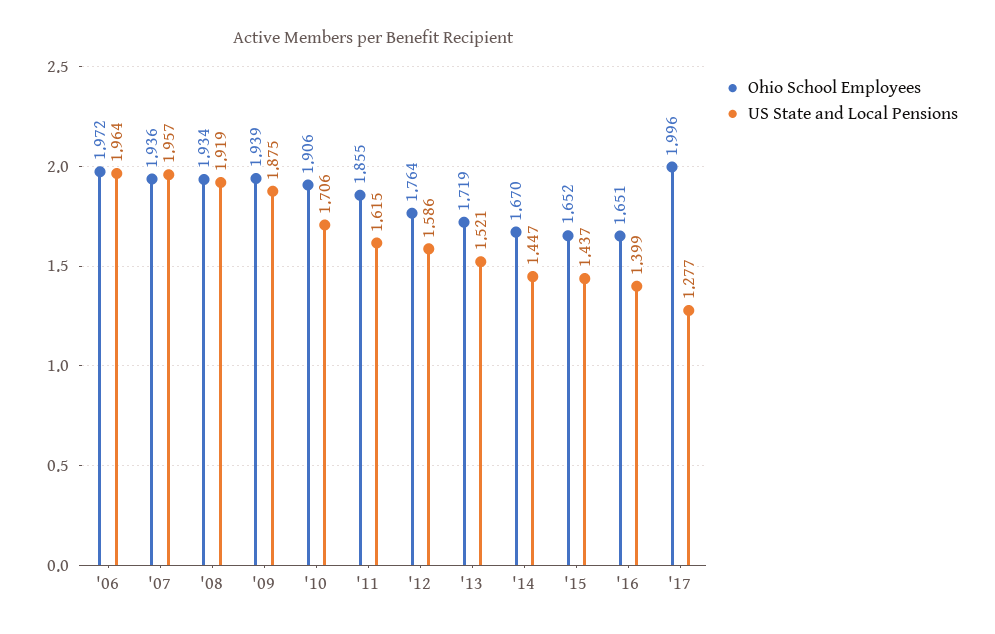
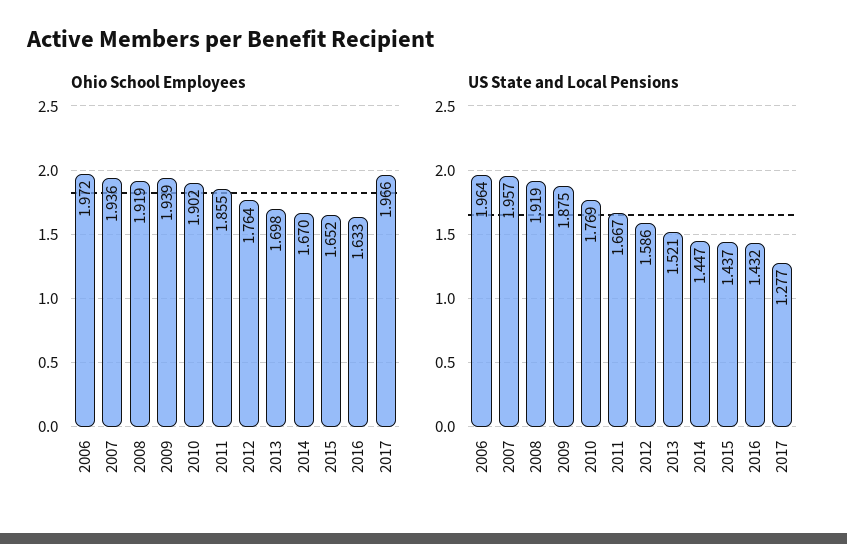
  {
    "Ohio School Employees": {
      "'06": 1.972,
      "'07": 1.936,
-     "'08": 1.934,
+     "'08": 1.919,
      "'09": 1.939,
-     "'10": 1.906,
+     "'10": 1.902,
      "'11": 1.855,
      "'12": 1.764,
-     "'13": 1.719,
+     "'13": 1.698,
      "'14": 1.67,
      "'15": 1.652,
-     "'16": 1.651,
+     "'16": 1.633,
-     "'17": 1.996
+     "'17": 1.966
    },
    "US State and Local Pensions": {
      "'06": 1.964,
      "'07": 1.957,
      "'08": 1.919,
      "'09": 1.875,
-     "'10": 1.706,
+     "'10": 1.769,
-     "'11": 1.615,
+     "'11": 1.667,
      "'12": 1.586,
      "'13": 1.521,
      "'14": 1.447,
      "'15": 1.437,
-     "'16": 1.399,
+     "'16": 1.432,
      "'17": 1.277
    }
  }

